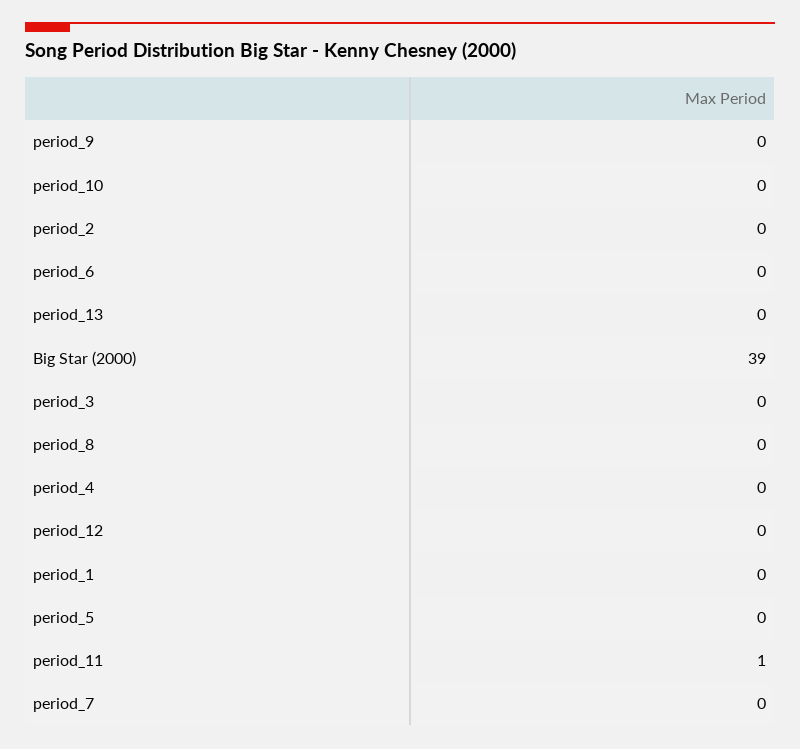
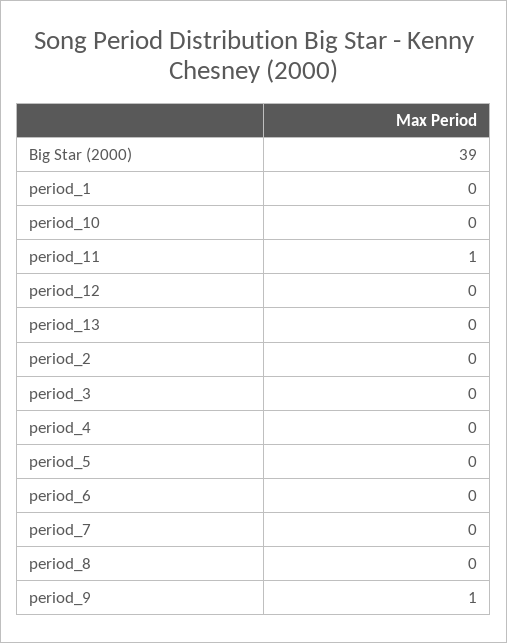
  {
-   "period_9": 0,
+   "period_9": 1,
    "period_10": 0,
    "period_2": 0,
    "period_6": 0,
    "period_13": 0,
    "Big Star (2000)": 39,
    "period_3": 0,
    "period_8": 0,
    "period_4": 0,
    "period_12": 0,
    "period_1": 0,
    "period_5": 0,
    "period_11": 1,
    "period_7": 0
  }

